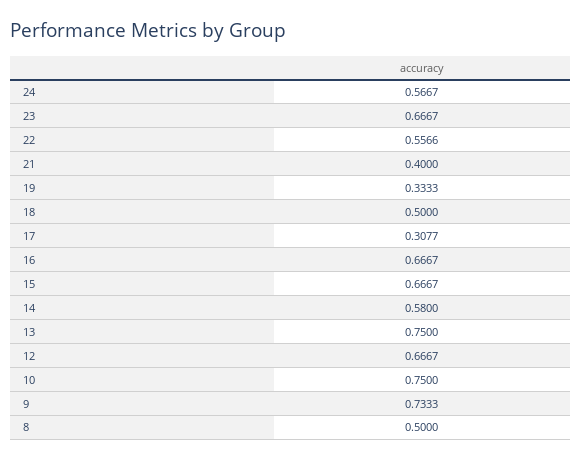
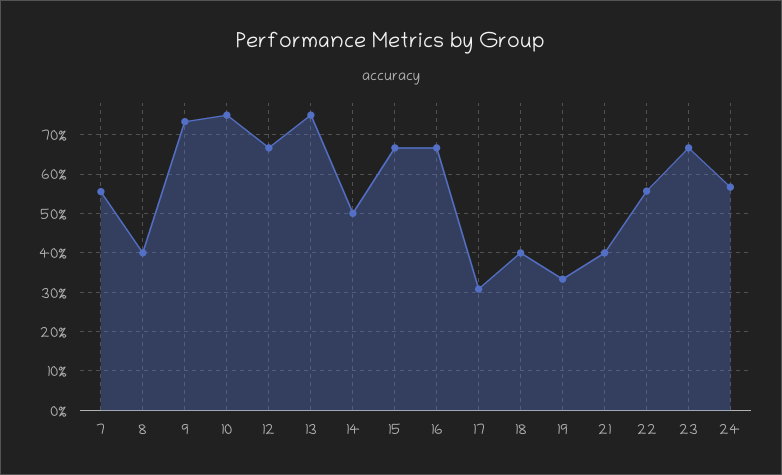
  {
    "24": 0.5667,
    "23": 0.6667,
    "22": 0.5566,
    "21": 0.4,
    "19": 0.3333,
-   "18": 0.5,
+   "18": 0.4,
    "17": 0.3077,
    "16": 0.6667,
    "15": 0.6667,
-   "14": 0.58,
+   "14": 0.5,
    "13": 0.75,
    "12": 0.6667,
    "10": 0.75,
    "9": 0.7333,
-   "8": 0.5
+   "8": 0.4,
+   "7": 0.56
  }

